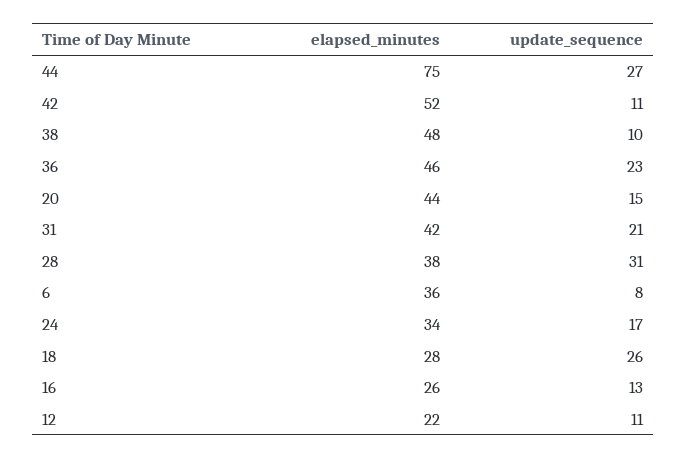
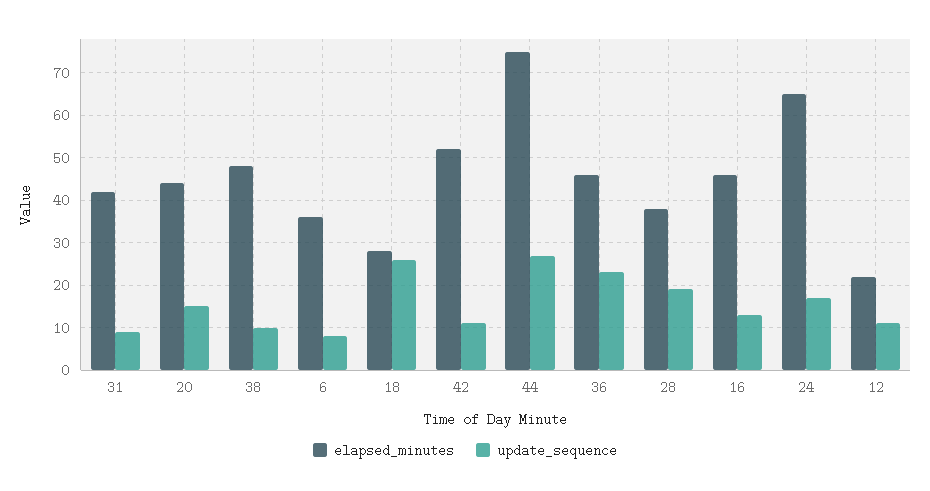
  {
    "elapsed_minutes": {
      "44": 75,
      "42": 52,
      "38": 48,
      "36": 46,
      "20": 44,
      "31": 42,
      "28": 38,
      "6": 36,
-     "24": 34,
+     "24": 65,
      "18": 28,
-     "16": 26,
+     "16": 45,
      "12": 22
    },
    "update_sequence": {
      "44": 27,
      "42": 11,
      "38": 10,
      "36": 23,
      "20": 15,
-     "31": 21,
+     "31": 10,
-     "28": 31,
+     "28": 20,
      "6": 8,
      "24": 17,
      "18": 26,
      "16": 13,
      "12": 11
    }
  }

